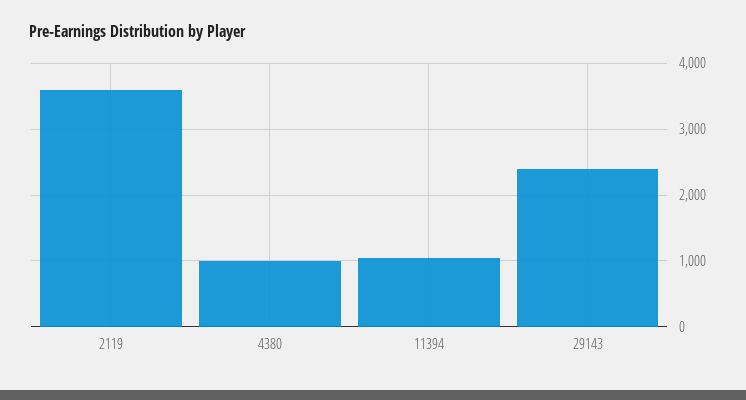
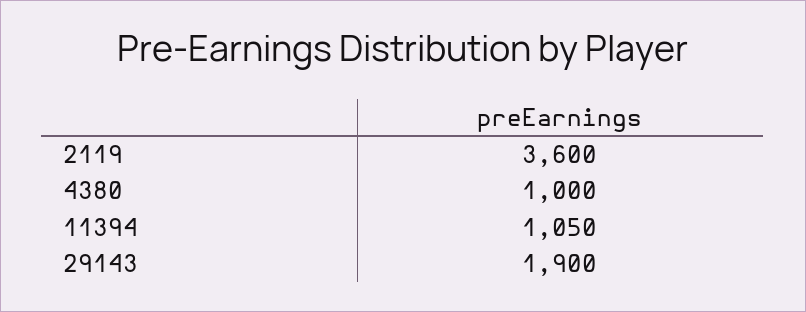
  {
    "2119": 3600,
    "4380": 1000,
    "11394": 1050,
-   "29143": 2400
+   "29143": 1900
  }

